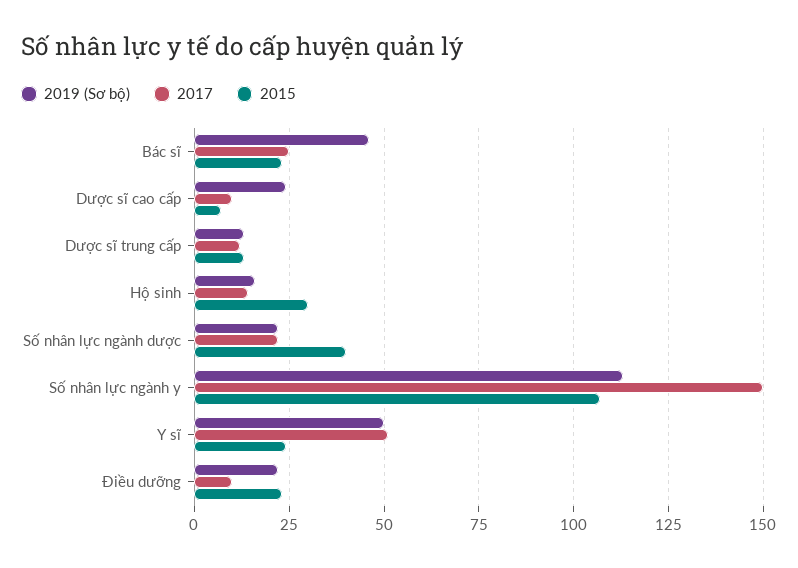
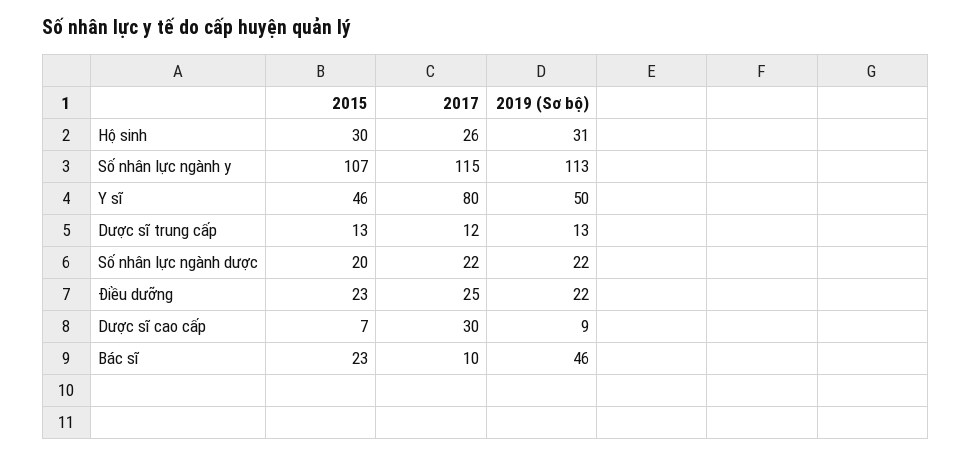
  {
    "2019 (Sơ bộ)": {
      "Bác sĩ": 46,
-     "Dược sĩ cao cấp": 25,
+     "Dược sĩ cao cấp": 9,
      "Dược sĩ trung cấp": 13,
-     "Hộ sinh": 15,
+     "Hộ sinh": 31,
      "Số nhân lực ngành dược": 22,
      "Số nhân lực ngành y": 113,
      "Y sĩ": 50,
      "Điều dưỡng": 22
    },
    "2017": {
-     "Bác sĩ": 25,
+     "Bác sĩ": 10,
-     "Dược sĩ cao cấp": 10,
+     "Dược sĩ cao cấp": 30,
      "Dược sĩ trung cấp": 12,
-     "Hộ sinh": 15,
+     "Hộ sinh": 26,
      "Số nhân lực ngành dược": 22,
-     "Số nhân lực ngành y": 150,
+     "Số nhân lực ngành y": 115,
-     "Y sĩ": 50,
+     "Y sĩ": 80,
-     "Điều dưỡng": 10
+     "Điều dưỡng": 25
    },
    "2015": {
      "Bác sĩ": 23,
      "Dược sĩ cao cấp": 7,
      "Dược sĩ trung cấp": 13,
      "Hộ sinh": 30,
-     "Số nhân lực ngành dược": 40,
+     "Số nhân lực ngành dược": 20,
      "Số nhân lực ngành y": 107,
-     "Y sĩ": 25,
+     "Y sĩ": 46,
      "Điều dưỡng": 23
    }
  }

